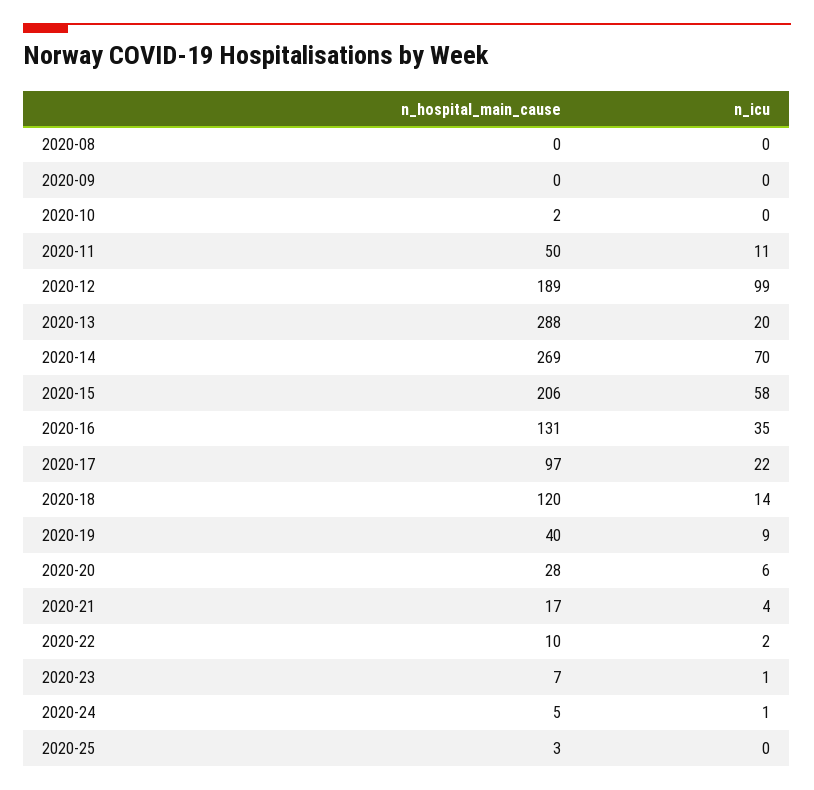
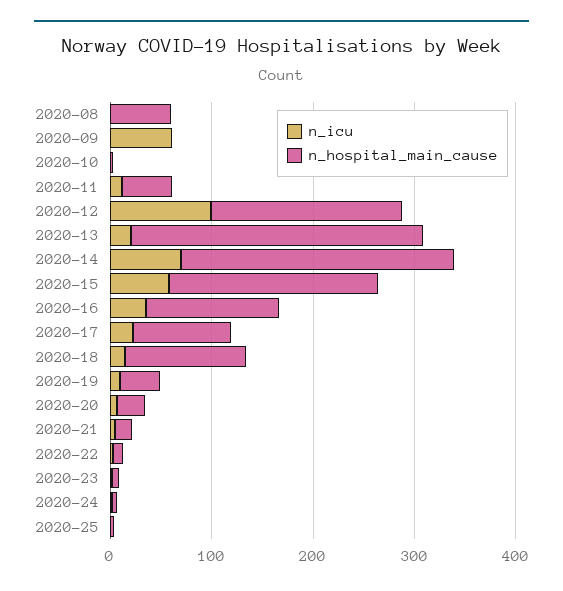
  {
    "n_hospital_main_cause": {
-     "2020-08": 0,
+     "2020-08": 60,
      "2020-09": 0,
      "2020-10": 2,
      "2020-11": 50,
      "2020-12": 189,
      "2020-13": 288,
      "2020-14": 269,
      "2020-15": 206,
      "2020-16": 131,
      "2020-17": 97,
      "2020-18": 120,
      "2020-19": 40,
      "2020-20": 28,
      "2020-21": 17,
      "2020-22": 10,
      "2020-23": 7,
      "2020-24": 5,
      "2020-25": 3
    },
    "n_icu": {
      "2020-08": 0,
-     "2020-09": 0,
+     "2020-09": 60,
      "2020-10": 0,
      "2020-11": 11,
      "2020-12": 99,
      "2020-13": 20,
      "2020-14": 70,
      "2020-15": 58,
      "2020-16": 35,
      "2020-17": 22,
      "2020-18": 14,
      "2020-19": 9,
      "2020-20": 6,
      "2020-21": 4,
      "2020-22": 2,
      "2020-23": 1,
      "2020-24": 1,
      "2020-25": 0
    }
  }

